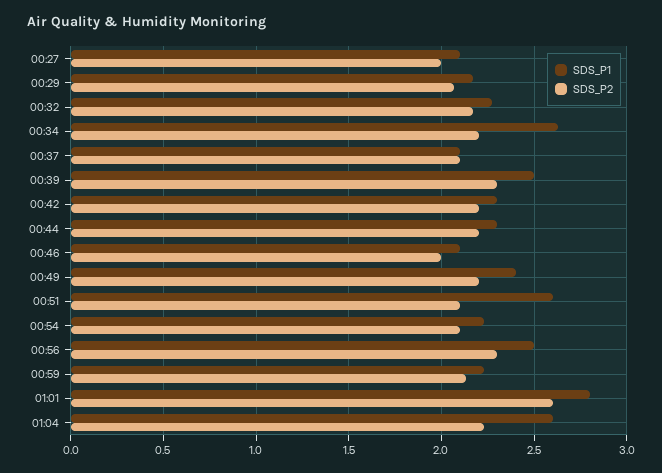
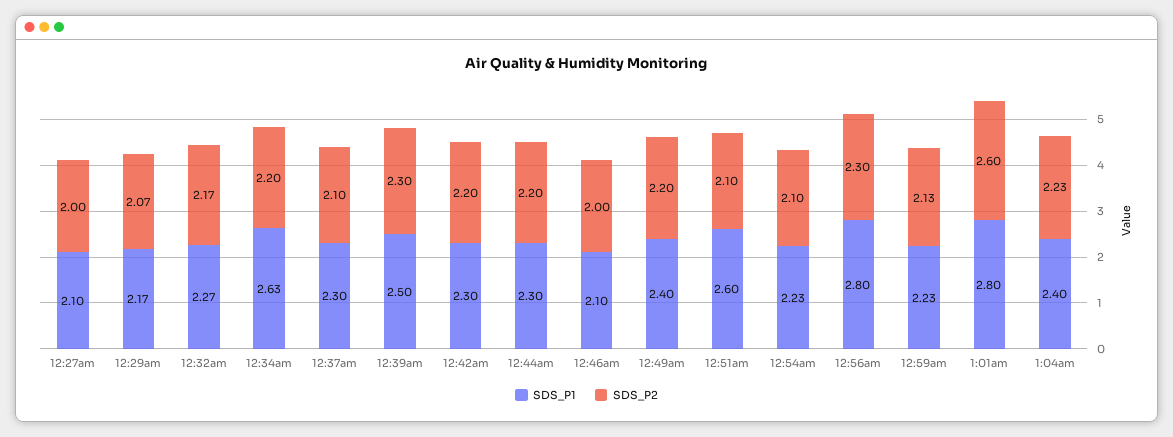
  {
    "SDS_P1": {
      "00:27": 2.1,
      "00:29": 2.17,
      "00:32": 2.27,
      "00:34": 2.63,
-     "00:37": 2.1,
+     "00:37": 2.3,
      "00:39": 2.5,
      "00:42": 2.3,
      "00:44": 2.3,
      "00:46": 2.1,
      "00:49": 2.4,
      "00:51": 2.6,
      "00:54": 2.23,
-     "00:56": 2.5,
+     "00:56": 2.8,
      "00:59": 2.23,
      "01:01": 2.8,
-     "01:04": 2.6
+     "01:04": 2.4
    },
    "SDS_P2": {
      "00:27": 2,
      "00:29": 2.07,
      "00:32": 2.17,
      "00:34": 2.2,
      "00:37": 2.1,
      "00:39": 2.3,
      "00:42": 2.2,
      "00:44": 2.2,
      "00:46": 2,
      "00:49": 2.2,
      "00:51": 2.1,
      "00:54": 2.1,
      "00:56": 2.3,
      "00:59": 2.13,
      "01:01": 2.6,
      "01:04": 2.23
    }
  }

